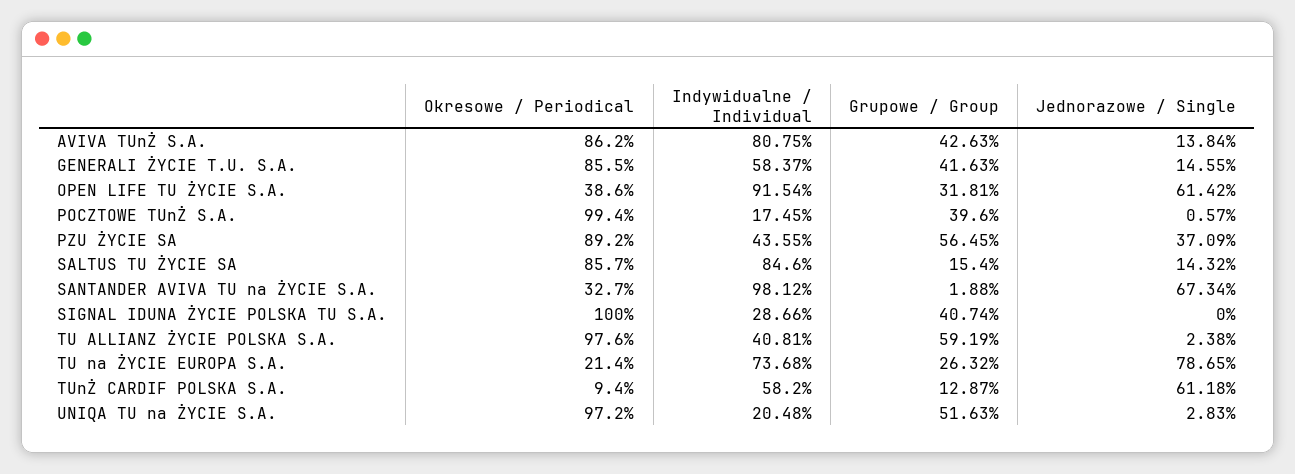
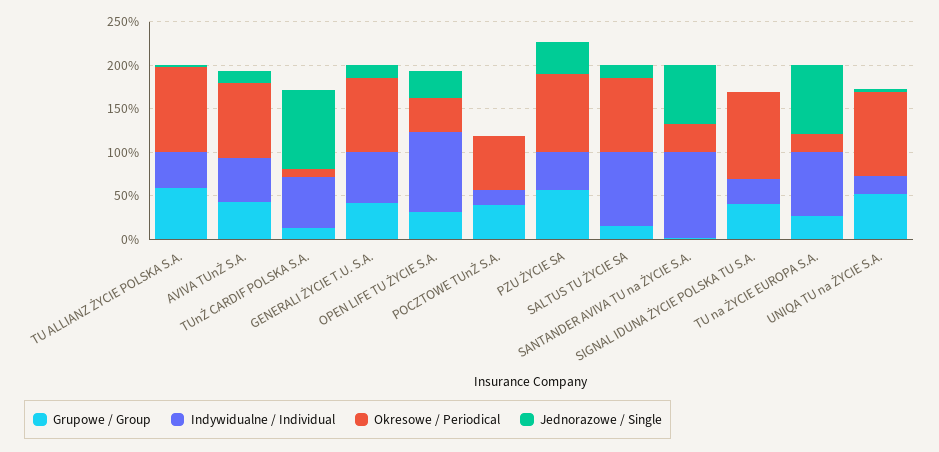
  {
    "Okresowe / Periodical": {
      "AVIVA TUnŻ S.A.": 86.2,
      "GENERALI ŻYCIE T.U. S.A.": 85.5,
      "OPEN LIFE TU ŻYCIE S.A.": 38.6,
-     "POCZTOWE TUnŻ S.A.": 99.4,
+     "POCZTOWE TUnŻ S.A.": 60,
      "PZU ŻYCIE SA": 89.2,
      "SALTUS TU ŻYCIE SA": 85.7,
      "SANTANDER AVIVA TU na ŻYCIE S.A.": 32.7,
      "SIGNAL IDUNA ŻYCIE POLSKA TU S.A.": 100,
      "TU ALLIANZ ŻYCIE POLSKA S.A.": 97.6,
      "TU na ŻYCIE EUROPA S.A.": 21.4,
      "TUnŻ CARDIF POLSKA S.A.": 9.4,
      "UNIQA TU na ŻYCIE S.A.": 97.2
    },
    "Indywidualne / Individual": {
-     "AVIVA TUnŻ S.A.": 80.75,
+     "AVIVA TUnŻ S.A.": 50,
      "GENERALI ŻYCIE T.U. S.A.": 58.37,
      "OPEN LIFE TU ŻYCIE S.A.": 91.54,
      "POCZTOWE TUnŻ S.A.": 17.45,
      "PZU ŻYCIE SA": 43.55,
      "SALTUS TU ŻYCIE SA": 84.6,
      "SANTANDER AVIVA TU na ŻYCIE S.A.": 98.12,
      "SIGNAL IDUNA ŻYCIE POLSKA TU S.A.": 28.66,
      "TU ALLIANZ ŻYCIE POLSKA S.A.": 40.81,
      "TU na ŻYCIE EUROPA S.A.": 73.68,
      "TUnŻ CARDIF POLSKA S.A.": 58.2,
      "UNIQA TU na ŻYCIE S.A.": 20.48
    },
    "Grupowe / Group": {
      "AVIVA TUnŻ S.A.": 42.63,
      "GENERALI ŻYCIE T.U. S.A.": 41.63,
      "OPEN LIFE TU ŻYCIE S.A.": 31.81,
      "POCZTOWE TUnŻ S.A.": 39.6,
      "PZU ŻYCIE SA": 56.45,
      "SALTUS TU ŻYCIE SA": 15.4,
      "SANTANDER AVIVA TU na ŻYCIE S.A.": 1.88,
      "SIGNAL IDUNA ŻYCIE POLSKA TU S.A.": 40.74,
      "TU ALLIANZ ŻYCIE POLSKA S.A.": 59.19,
      "TU na ŻYCIE EUROPA S.A.": 26.32,
      "TUnŻ CARDIF POLSKA S.A.": 12.87,
      "UNIQA TU na ŻYCIE S.A.": 51.63
    },
    "Jednorazowe / Single": {
      "AVIVA TUnŻ S.A.": 13.84,
      "GENERALI ŻYCIE T.U. S.A.": 14.55,
-     "OPEN LIFE TU ŻYCIE S.A.": 61.42,
+     "OPEN LIFE TU ŻYCIE S.A.": 30,
      "POCZTOWE TUnŻ S.A.": 0.57,
      "PZU ŻYCIE SA": 37.09,
      "SALTUS TU ŻYCIE SA": 14.32,
      "SANTANDER AVIVA TU na ŻYCIE S.A.": 67.34,
      "SIGNAL IDUNA ŻYCIE POLSKA TU S.A.": 0,
      "TU ALLIANZ ŻYCIE POLSKA S.A.": 2.38,
      "TU na ŻYCIE EUROPA S.A.": 78.65,
-     "TUnŻ CARDIF POLSKA S.A.": 61.18,
+     "TUnŻ CARDIF POLSKA S.A.": 90,
      "UNIQA TU na ŻYCIE S.A.": 2.83
    }
  }

